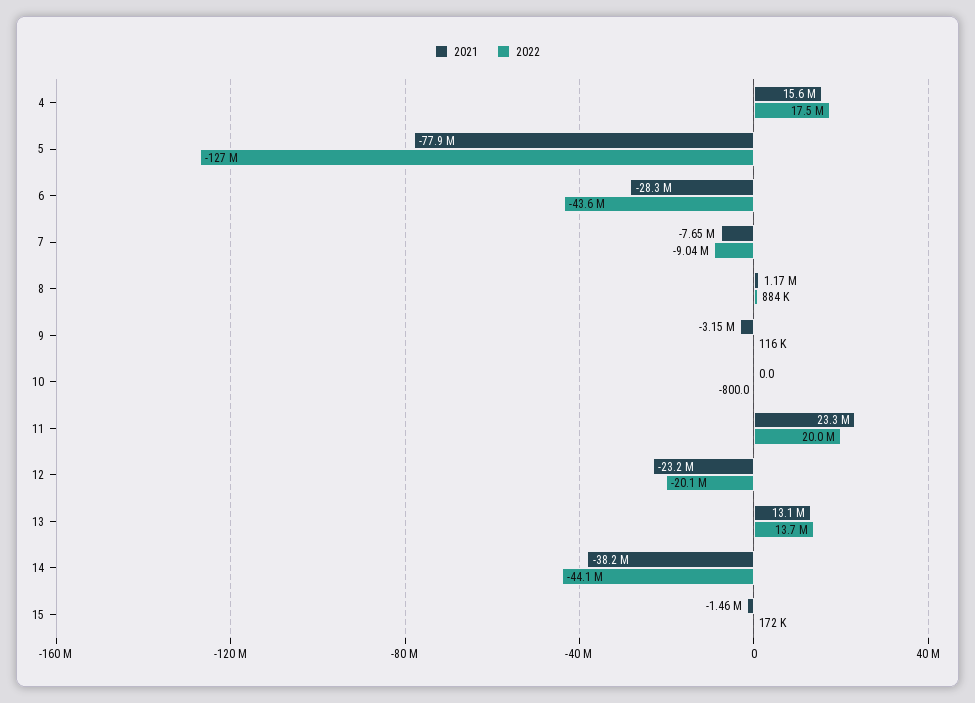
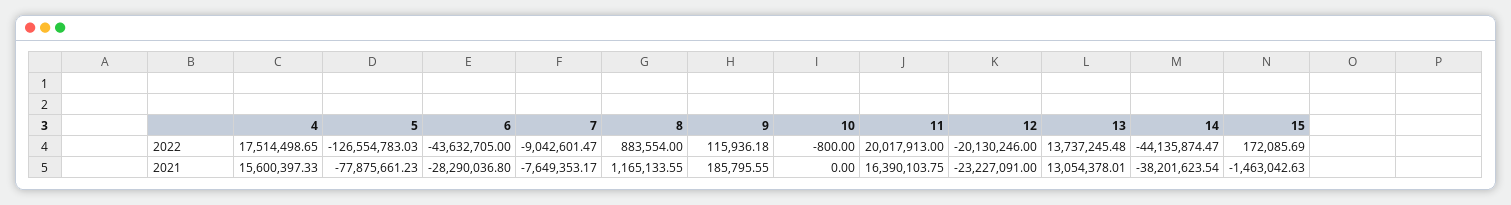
  {
    "2021": {
      "4": 15600397.33,
      "5": -77875661.23,
      "6": -28290036.8,
      "7": -7649353.17,
      "8": 1165133.55,
-     "9": -3150000,
+     "9": 185795.55,
      "10": 0,
-     "11": 23300000,
+     "11": 16390103.75,
      "12": -23227091,
      "13": 13054378.01,
      "14": -38201623.54,
      "15": -1463042.63
    },
    "2022": {
      "4": 17514498.65,
      "5": -126554783.03,
      "6": -43632705,
      "7": -9042601.47,
      "8": 883554,
      "9": 115936.18,
      "10": -800,
      "11": 20017913,
      "12": -20130246,
      "13": 13737245.48,
      "14": -44135874.47,
      "15": 172085.69
    }
  }

